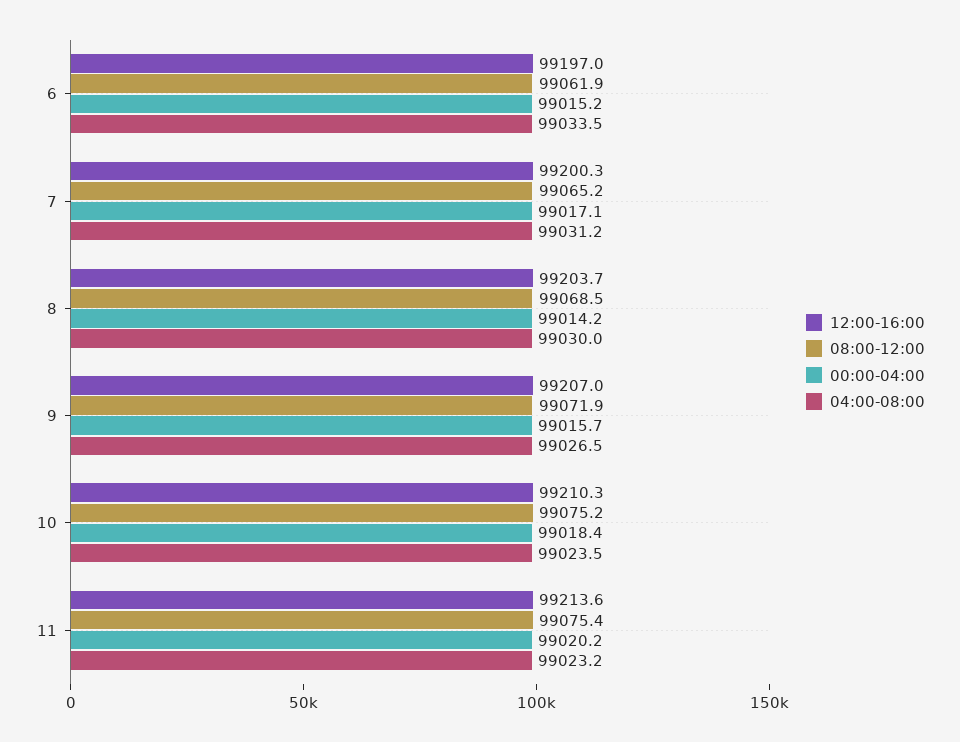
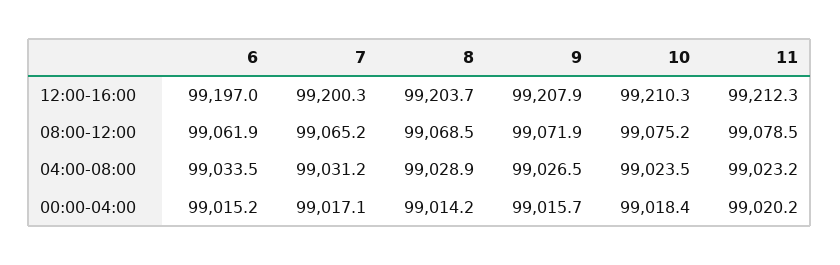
  {
    "12:00-16:00": {
      "6": 99197,
      "7": 99200.3,
      "8": 99203.7,
-     "9": 99207,
+     "9": 99207.9,
      "10": 99210.3,
-     "11": 99213.6
+     "11": 99212.3
    },
    "08:00-12:00": {
      "6": 99061.9,
      "7": 99065.2,
      "8": 99068.5,
      "9": 99071.9,
      "10": 99075.2,
-     "11": 99075.4
+     "11": 99078.5
    },
    "00:00-04:00": {
      "6": 99015.2,
      "7": 99017.1,
      "8": 99014.2,
      "9": 99015.7,
      "10": 99018.4,
      "11": 99020.2
    },
    "04:00-08:00": {
      "6": 99033.5,
      "7": 99031.2,
-     "8": 99030,
+     "8": 99028.9,
      "9": 99026.5,
      "10": 99023.5,
      "11": 99023.2
    }
  }

